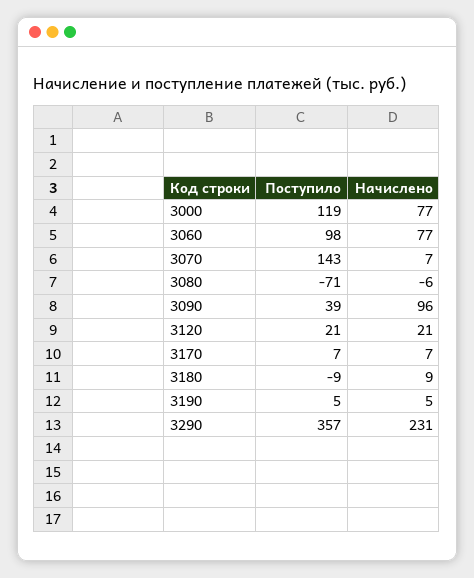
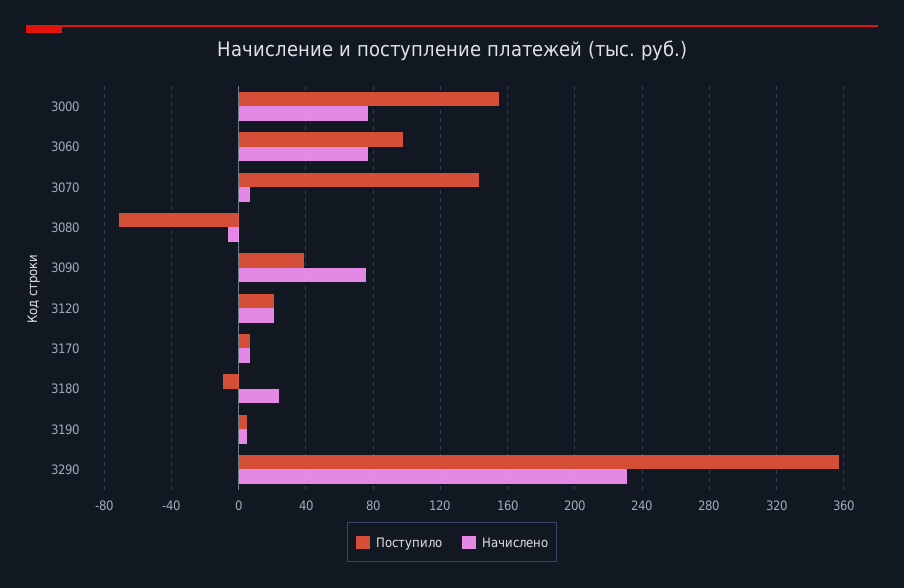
  {
    "Поступило": {
-     "3000": 119,
+     "3000": 155,
      "3060": 98,
      "3070": 143,
      "3080": -71,
      "3090": 39,
      "3120": 21,
      "3170": 7,
      "3180": -9,
      "3190": 5,
      "3290": 357
    },
    "Начислено": {
      "3000": 77,
      "3060": 77,
      "3070": 7,
      "3080": -6,
-     "3090": 96,
+     "3090": 75,
      "3120": 21,
      "3170": 7,
-     "3180": 9,
+     "3180": 25,
      "3190": 5,
      "3290": 231
    }
  }

